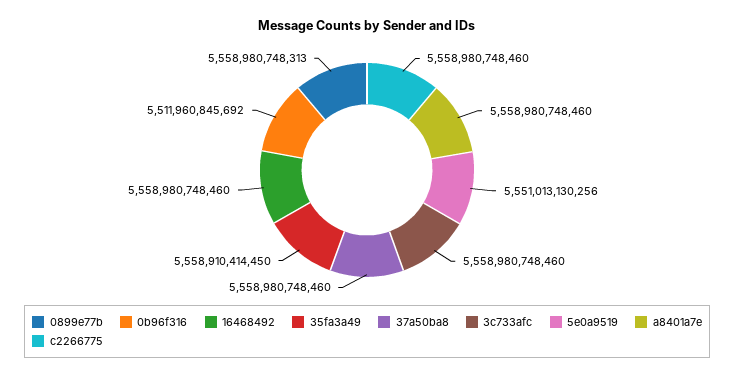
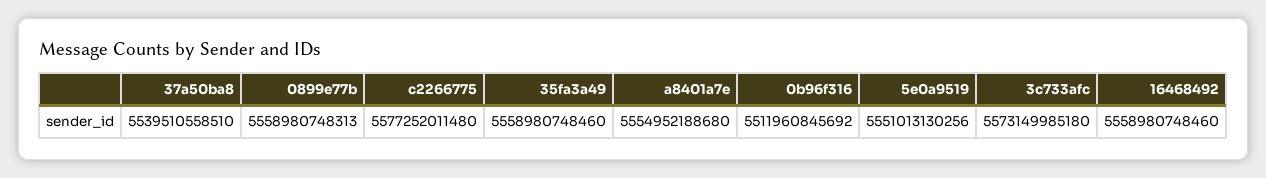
  {
    "0899e77b": 5558980748313,
    "0b96f316": 5511960845692,
    "16468492": 5558980748460,
-   "35fa3a49": 5558910414450,
+   "35fa3a49": 5558980748460,
-   "37a50ba8": 5558980748460,
+   "37a50ba8": 5539510558510,
-   "3c733afc": 5558980748460,
+   "3c733afc": 5573149985180,
    "5e0a9519": 5551013130256,
-   "a8401a7e": 5558980748460,
+   "a8401a7e": 5554952188680,
-   "c2266775": 5558980748460
+   "c2266775": 5577252011480
  }

